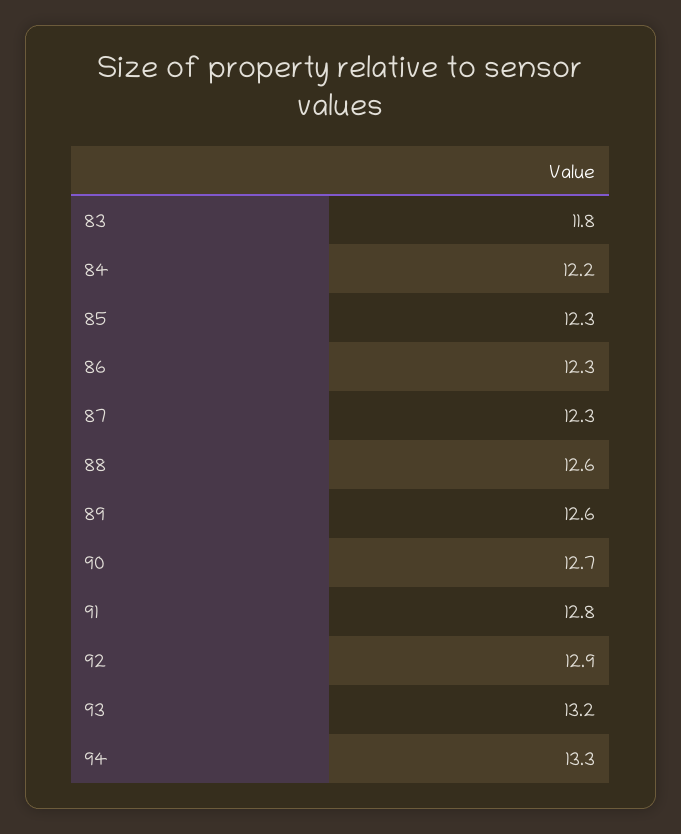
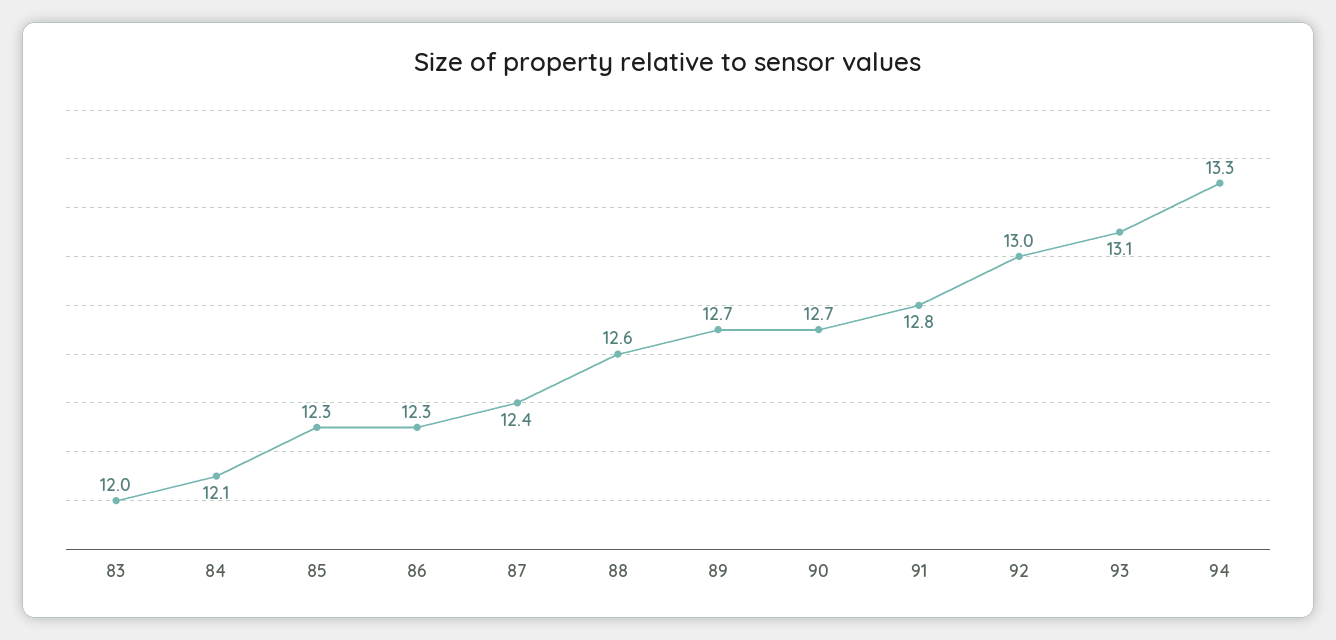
  {
-   "83": 11.8,
+   "83": 12,
-   "84": 12.2,
+   "84": 12.1,
    "85": 12.3,
    "86": 12.3,
-   "87": 12.3,
+   "87": 12.4,
    "88": 12.6,
-   "89": 12.6,
+   "89": 12.7,
    "90": 12.7,
    "91": 12.8,
-   "92": 12.9,
+   "92": 13,
-   "93": 13.2,
+   "93": 13.1,
    "94": 13.3
  }

